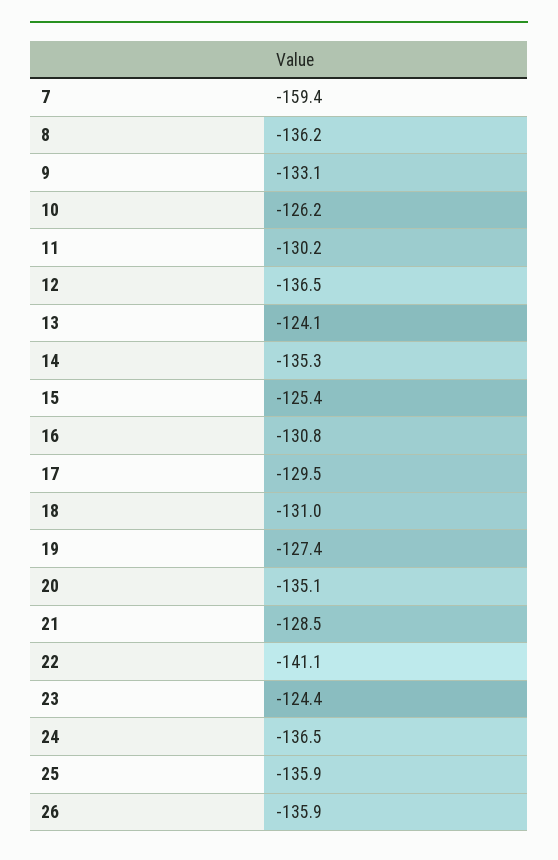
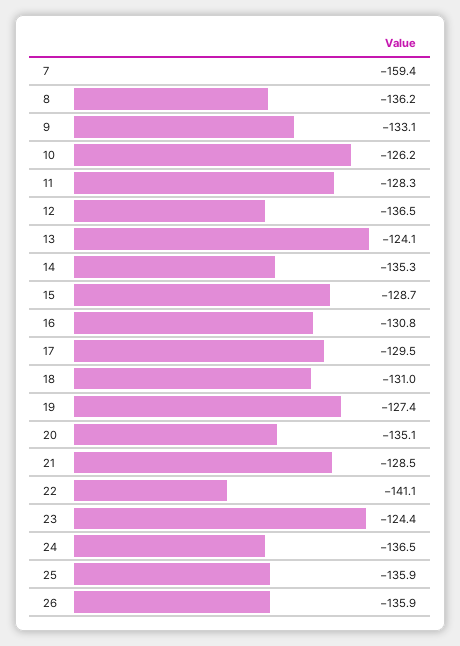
  {
    "7": -159.4,
    "8": -136.2,
    "9": -133.1,
    "10": -126.2,
-   "11": -130.2,
+   "11": -128.3,
    "12": -136.5,
    "13": -124.1,
    "14": -135.3,
-   "15": -125.4,
+   "15": -128.7,
    "16": -130.8,
    "17": -129.5,
    "18": -131,
    "19": -127.4,
    "20": -135.1,
    "21": -128.5,
    "22": -141.1,
    "23": -124.4,
    "24": -136.5,
    "25": -135.9,
    "26": -135.9
  }

